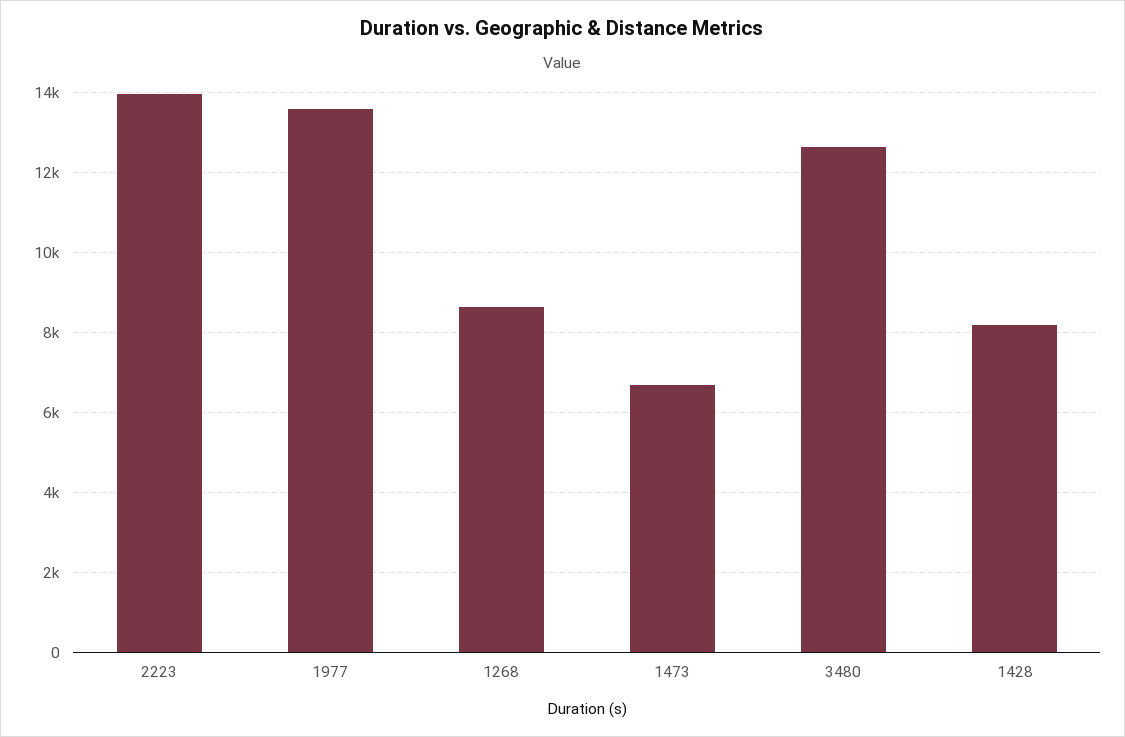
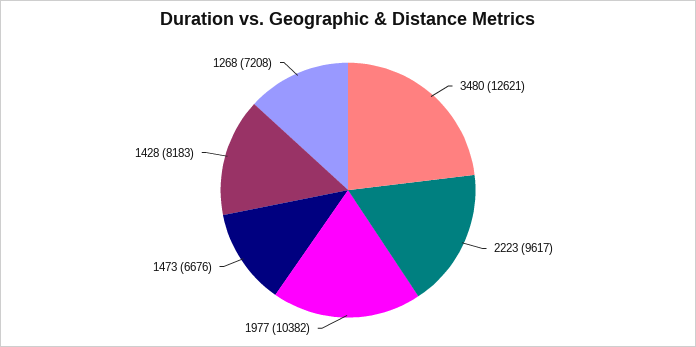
  {
-   "2223": 14000,
+   "2223": 9617,
-   "1977": 13600,
+   "1977": 10382,
-   "1268": 8600,
+   "1268": 7208,
    "1473": 6676,
    "3480": 12621,
    "1428": 8183
  }

